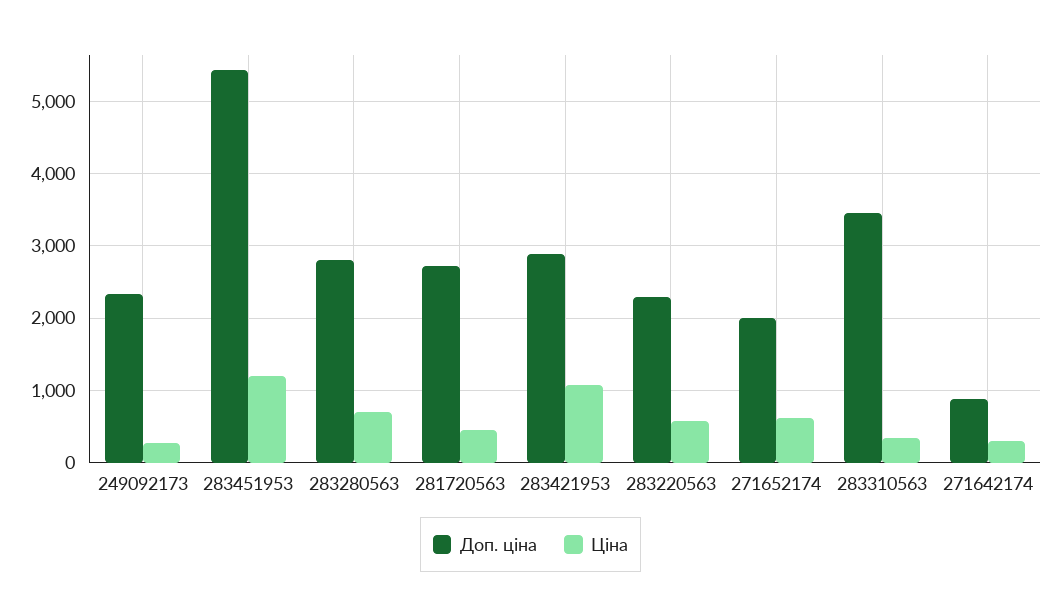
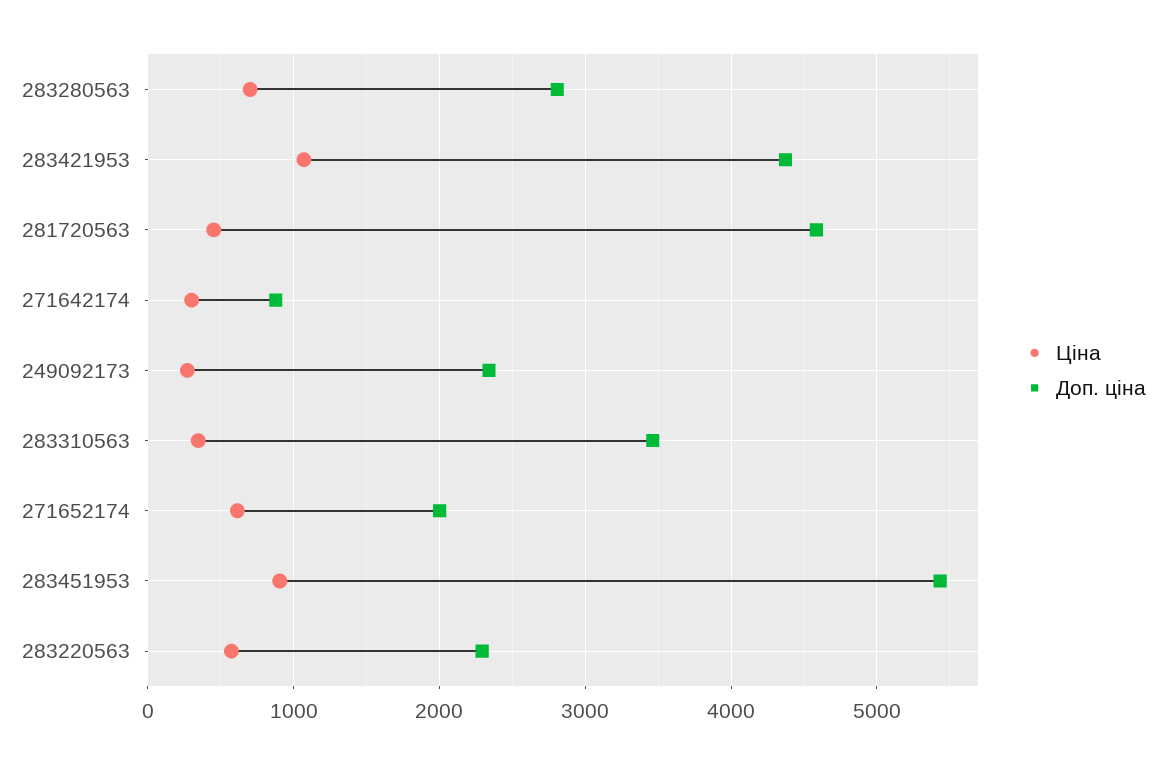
  {
    "Доп. ціна": {
      "249092173": 2300,
      "283451953": 5400,
      "283280563": 2800,
-     "281720563": 2700,
+     "281720563": 4600,
-     "283421953": 2900,
+     "283421953": 4400,
      "283220563": 2300,
      "271652174": 2000,
      "283310563": 3500,
      "271642174": 900
    },
    "Ціна": {
      "249092173": 300,
-     "283451953": 1200,
+     "283451953": 900,
      "283280563": 700,
      "281720563": 500,
      "283421953": 1100,
      "283220563": 600,
      "271652174": 600,
      "283310563": 300,
      "271642174": 300
    }
  }

